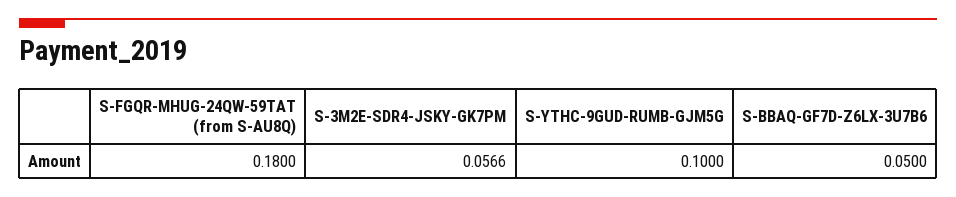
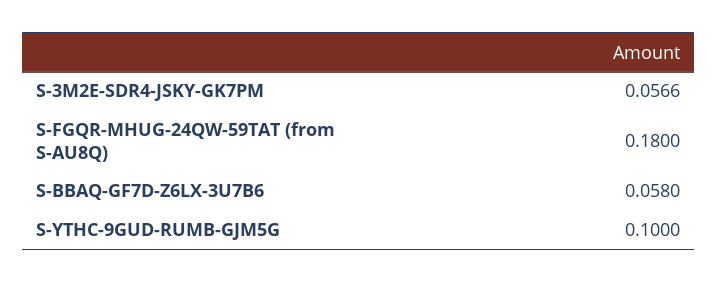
  {
    "S-FGQR-MHUG-24QW-59TAT (from S-AU8Q)": 0.18,
    "S-3M2E-SDR4-JSKY-GK7PM": 0.0566,
    "S-YTHC-9GUD-RUMB-GJM5G": 0.1,
-   "S-BBAQ-GF7D-Z6LX-3U7B6": 0.05
+   "S-BBAQ-GF7D-Z6LX-3U7B6": 0.058
  }

